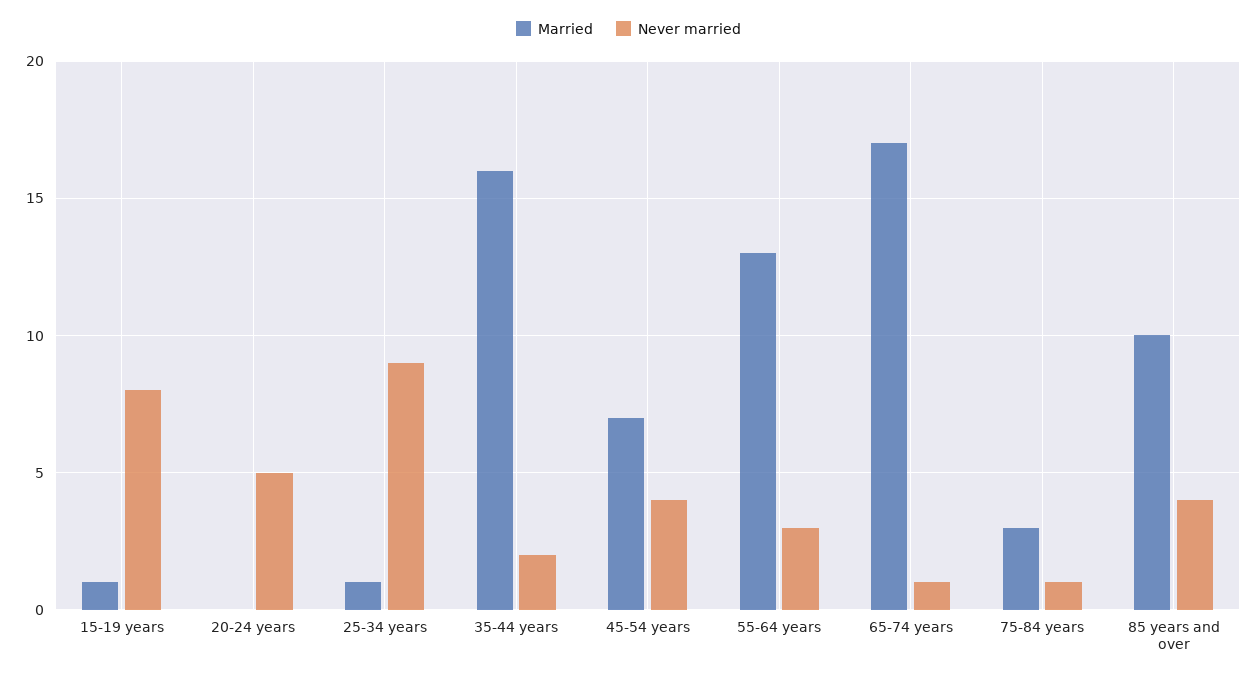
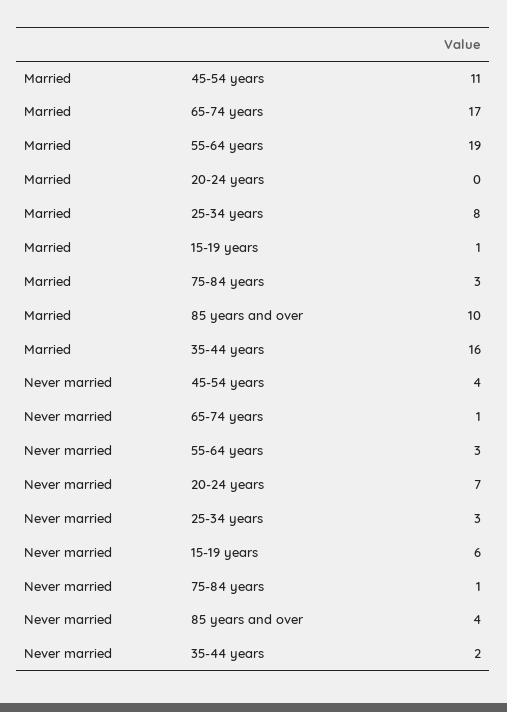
  {
    "Married": {
      "15-19 years": 1,
      "20-24 years": 0,
-     "25-34 years": 1,
+     "25-34 years": 8,
      "35-44 years": 16,
-     "45-54 years": 7,
+     "45-54 years": 11,
-     "55-64 years": 13,
+     "55-64 years": 19,
      "65-74 years": 17,
      "75-84 years": 3,
      "85 years and over": 10
    },
    "Never married": {
-     "15-19 years": 8,
+     "15-19 years": 6,
-     "20-24 years": 5,
+     "20-24 years": 7,
-     "25-34 years": 9,
+     "25-34 years": 3,
      "35-44 years": 2,
      "45-54 years": 4,
      "55-64 years": 3,
      "65-74 years": 1,
      "75-84 years": 1,
      "85 years and over": 4
    }
  }

